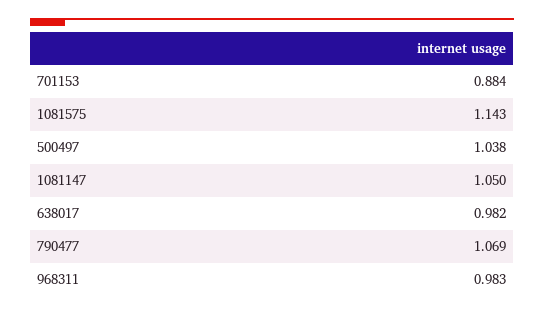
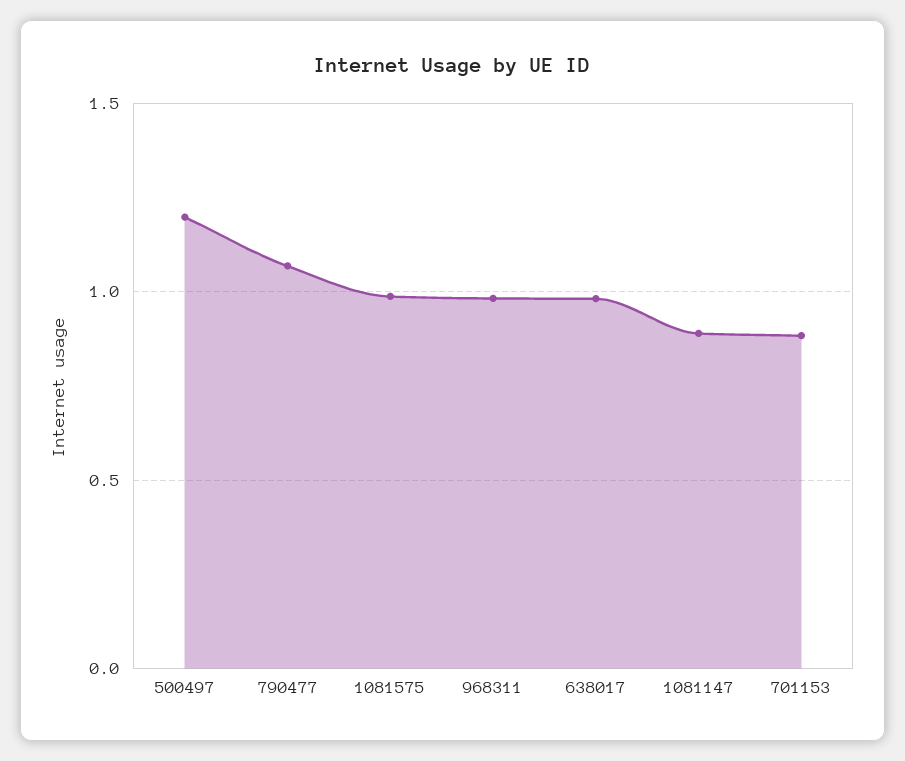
  {
    "701153": 0.884,
-   "1081575": 1.143,
+   "1081575": 1,
-   "500497": 1.038,
+   "500497": 1.2,
-   "1081147": 1.05,
+   "1081147": 0.9,
    "638017": 0.982,
    "790477": 1.069,
    "968311": 0.983
  }

